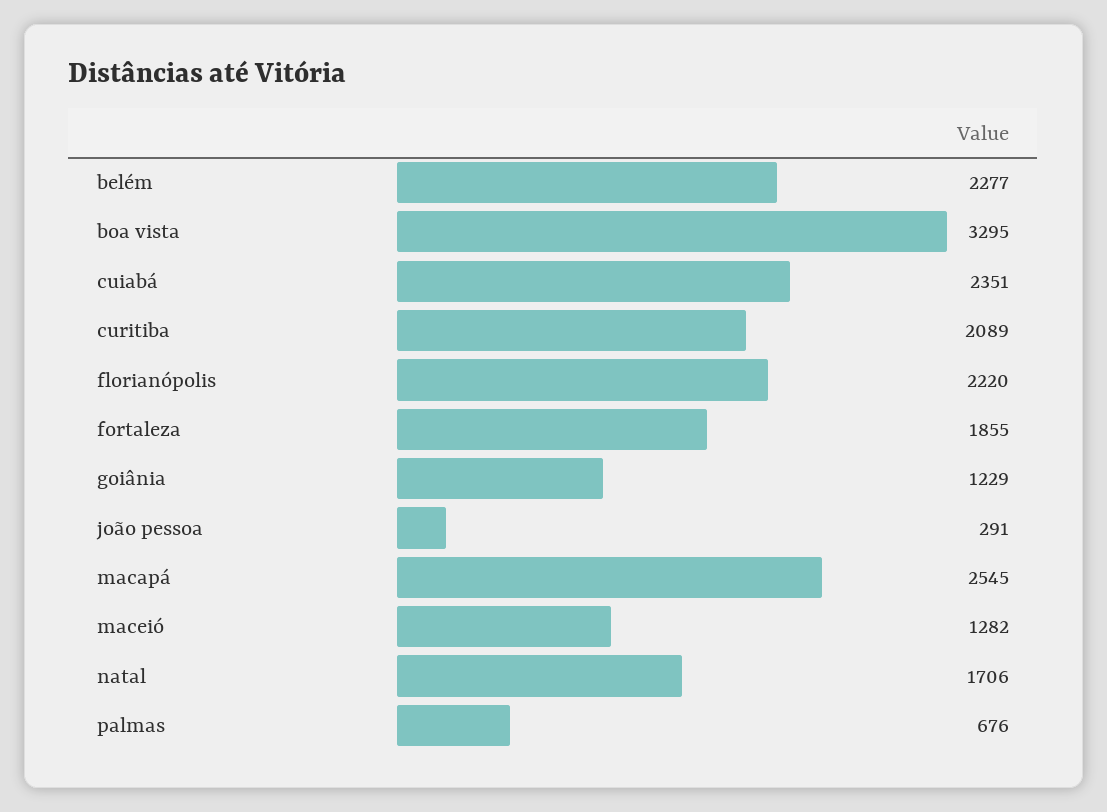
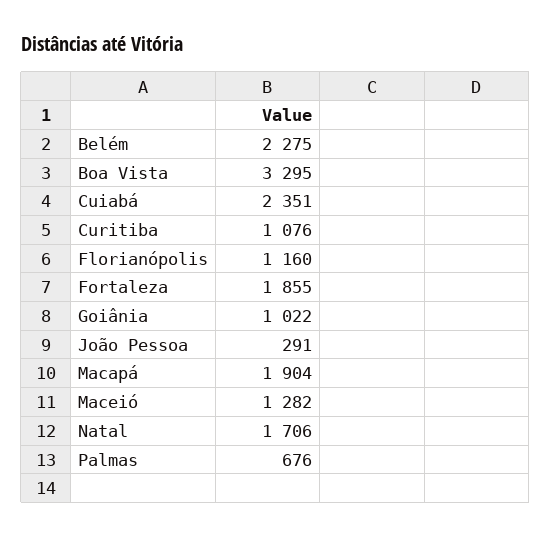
  {
-   "belém": 2277,
+   "belém": 2275,
    "boa vista": 3295,
    "cuiabá": 2351,
-   "curitiba": 2089,
+   "curitiba": 1076,
-   "florianópolis": 2220,
+   "florianópolis": 1160,
    "fortaleza": 1855,
-   "goiânia": 1229,
+   "goiânia": 1022,
    "joão pessoa": 291,
-   "macapá": 2545,
+   "macapá": 1904,
    "maceió": 1282,
    "natal": 1706,
    "palmas": 676
  }

